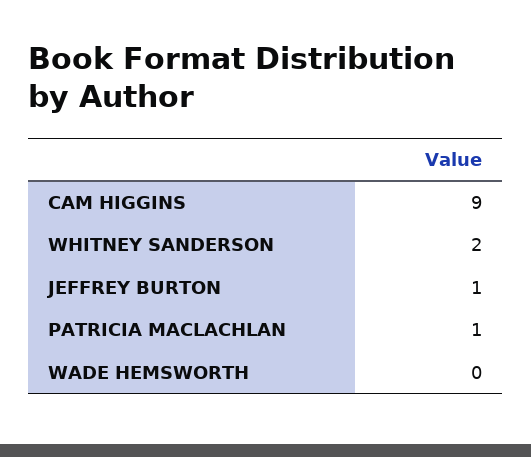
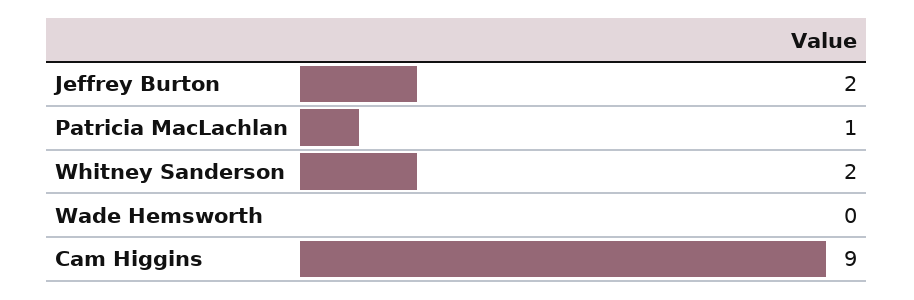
  {
    "CAM HIGGINS": 9,
    "WHITNEY SANDERSON": 2,
-   "JEFFREY BURTON": 1,
+   "JEFFREY BURTON": 2,
    "PATRICIA MACLACHLAN": 1,
    "WADE HEMSWORTH": 0
  }

